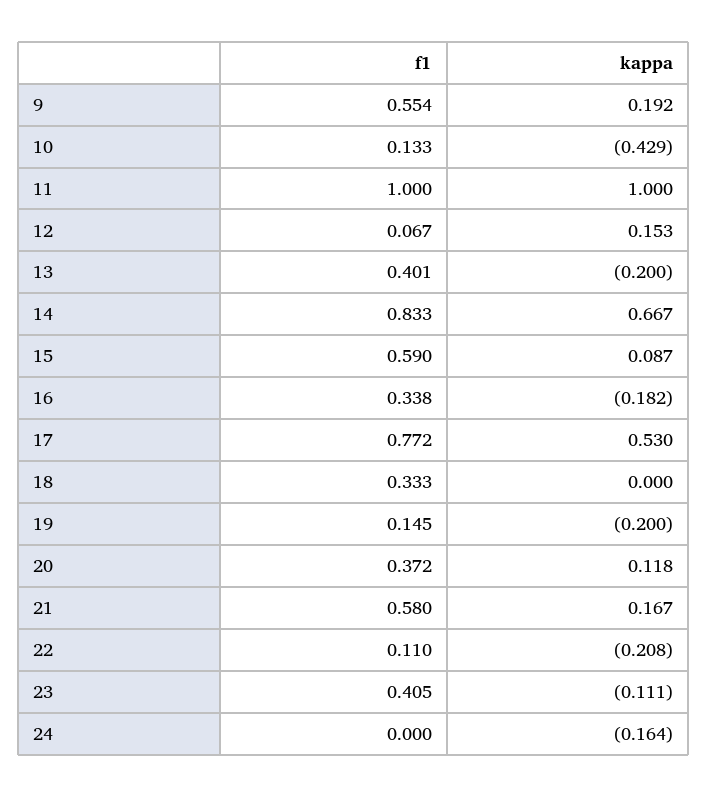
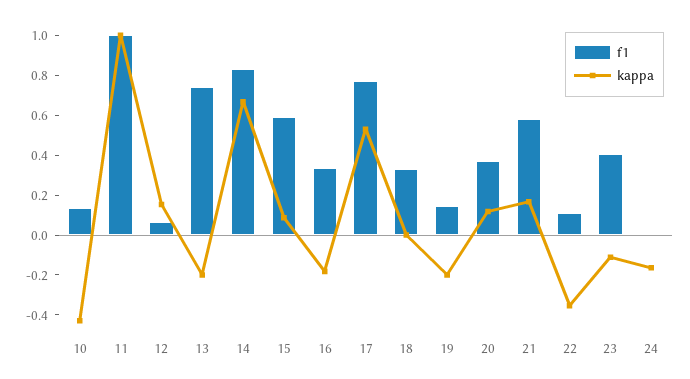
  {
    "f1": {
-     "9": 0.554,
      "10": 0.133,
      "11": 1,
      "12": 0.067,
-     "13": 0.401,
+     "13": 0.75,
      "14": 0.833,
      "15": 0.59,
      "16": 0.338,
      "17": 0.772,
      "18": 0.333,
      "19": 0.145,
      "20": 0.372,
      "21": 0.58,
      "22": 0.11,
      "23": 0.405,
      "24": 0
    },
    "kappa": {
-     "9": 0.192,
      "10": -0.429,
      "11": 1,
      "12": 0.153,
      "13": -0.2,
      "14": 0.667,
      "15": 0.087,
      "16": -0.182,
      "17": 0.53,
      "18": 0,
      "19": -0.2,
      "20": 0.118,
      "21": 0.167,
-     "22": -0.208,
+     "22": -0.35,
      "23": -0.111,
      "24": -0.164
    }
  }

